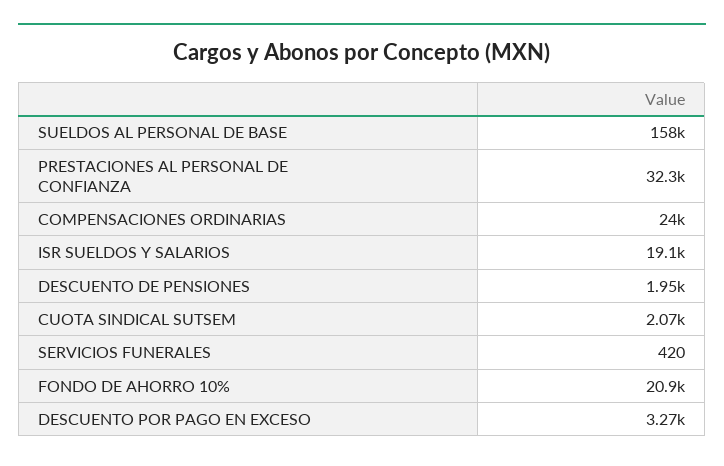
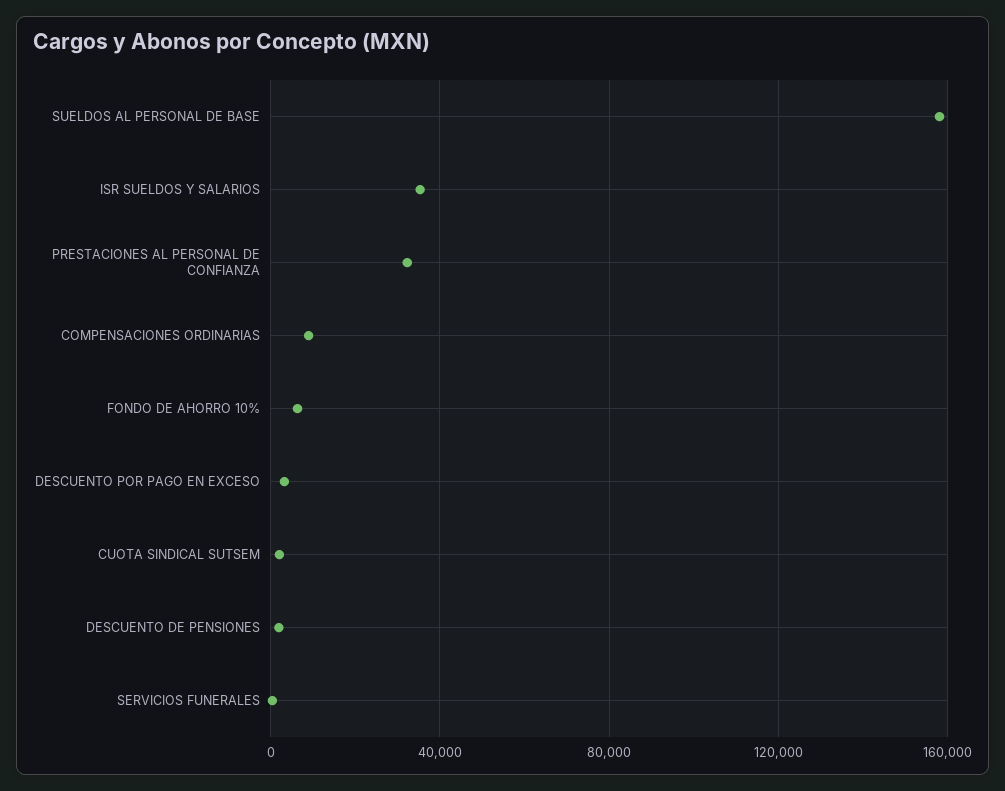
  {
    "SUELDOS AL PERSONAL DE BASE": 158000,
    "PRESTACIONES AL PERSONAL DE CONFIANZA": 32300,
-   "COMPENSACIONES ORDINARIAS": 24000,
+   "COMPENSACIONES ORDINARIAS": 10000,
-   "ISR SUELDOS Y SALARIOS": 19100,
+   "ISR SUELDOS Y SALARIOS": 35000,
    "DESCUENTO DE PENSIONES": 1950,
    "CUOTA SINDICAL SUTSEM": 2070,
    "SERVICIOS FUNERALES": 420,
-   "FONDO DE AHORRO 10%": 20900,
+   "FONDO DE AHORRO 10%": 5000,
    "DESCUENTO POR PAGO EN EXCESO": 3270
  }

